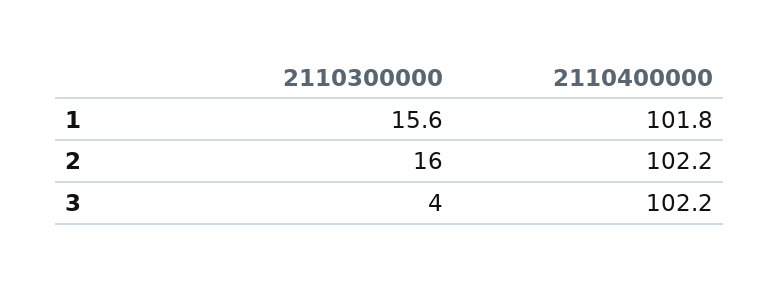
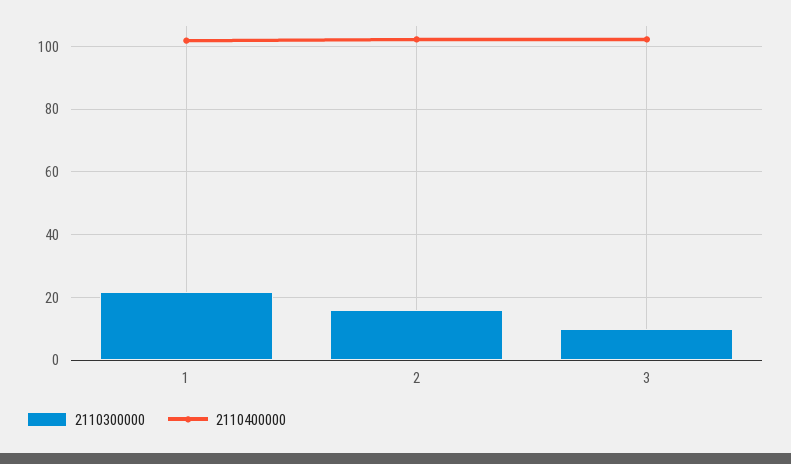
  {
    "2110300000": {
-     "1": 15.6,
+     "1": 22,
      "2": 16,
-     "3": 4
+     "3": 10
    },
    "2110400000": {
      "1": 101.8,
      "2": 102.2,
      "3": 102.2
    }
  }

